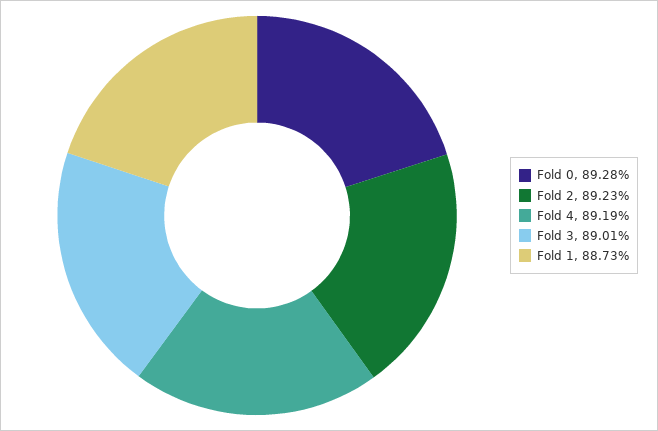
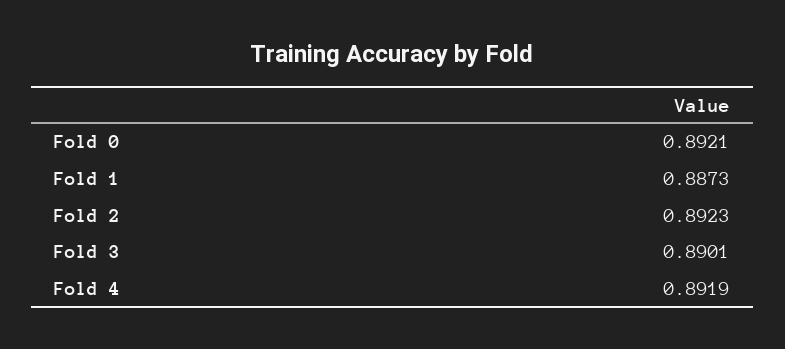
  {
-   "Fold 0": 0.8928,
+   "Fold 0": 0.8921,
    "Fold 2": 0.8923,
    "Fold 4": 0.8919,
    "Fold 3": 0.8901,
    "Fold 1": 0.8873
  }

